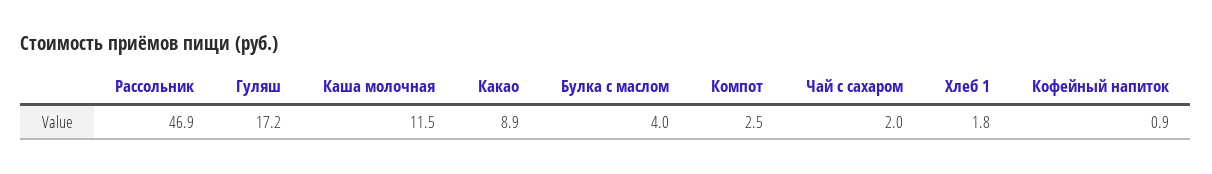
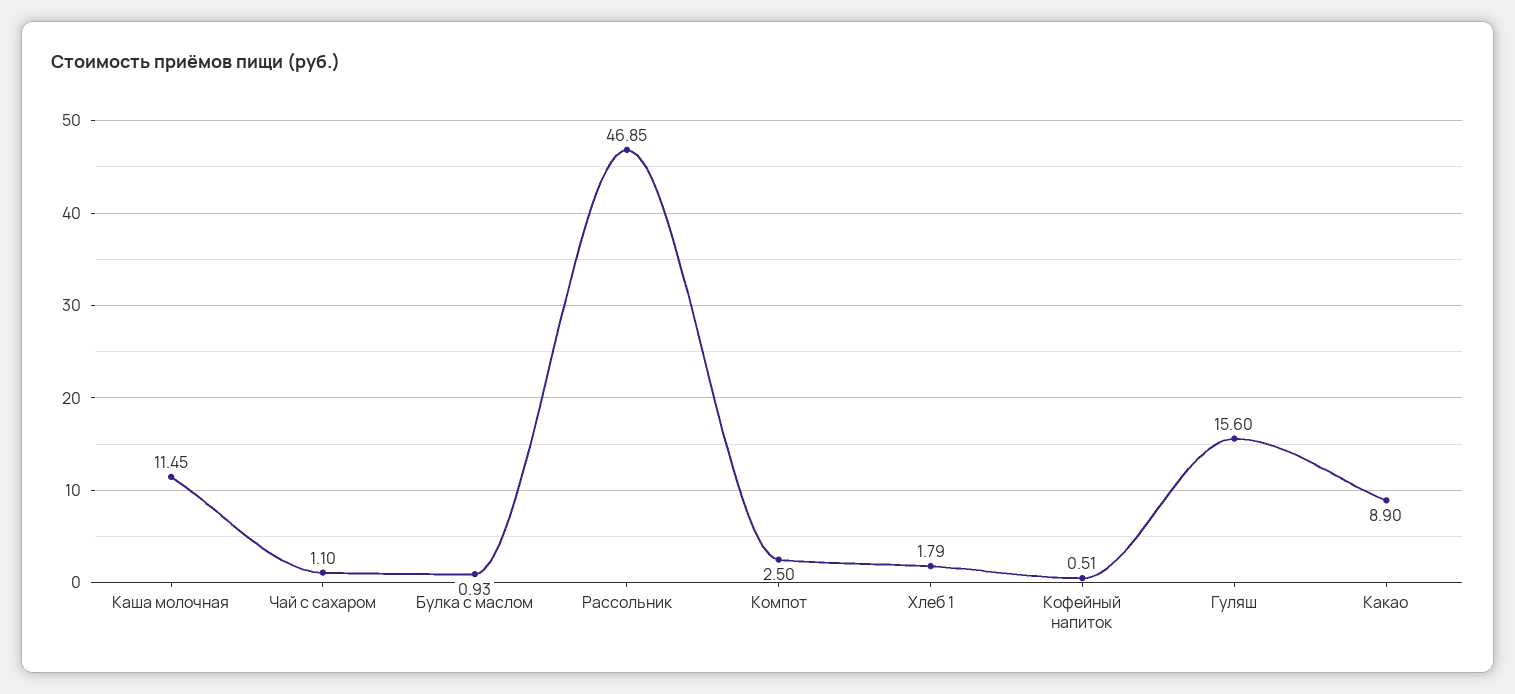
  {
    "Рассольник": 46.85,
-   "Гуляш": 17.2,
+   "Гуляш": 15.6,
    "Каша молочная": 11.45,
    "Какао": 8.9,
-   "Булка с маслом": 4,
+   "Булка с маслом": 0.93,
    "Компот": 2.5,
-   "Чай с сахаром": 2,
+   "Чай с сахаром": 1.1,
    "Хлеб 1": 1.79,
-   "Кофейный напиток": 0.9
+   "Кофейный напиток": 0.51
  }

